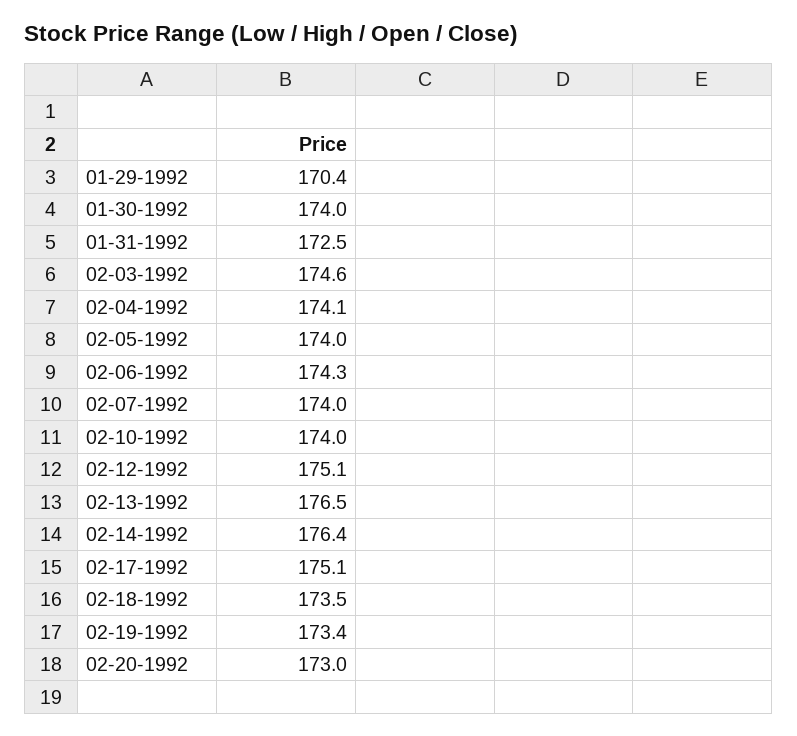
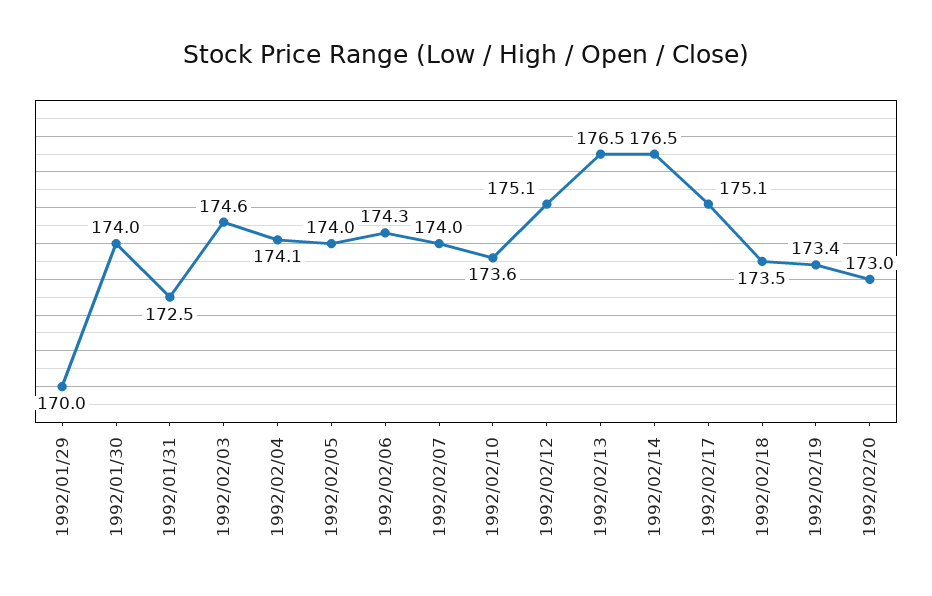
  {
-   "01-29-1992": 170.4,
+   "01-29-1992": 170,
    "01-30-1992": 174,
    "01-31-1992": 172.5,
    "02-03-1992": 174.6,
    "02-04-1992": 174.1,
    "02-05-1992": 174,
    "02-06-1992": 174.3,
    "02-07-1992": 174,
-   "02-10-1992": 174,
+   "02-10-1992": 173.6,
    "02-12-1992": 175.1,
    "02-13-1992": 176.5,
-   "02-14-1992": 176.4,
+   "02-14-1992": 176.5,
    "02-17-1992": 175.1,
    "02-18-1992": 173.5,
    "02-19-1992": 173.4,
    "02-20-1992": 173
  }

